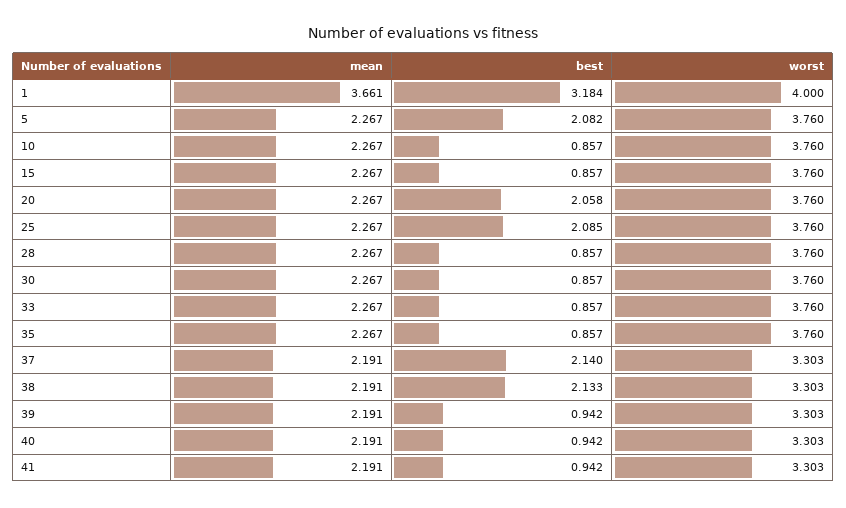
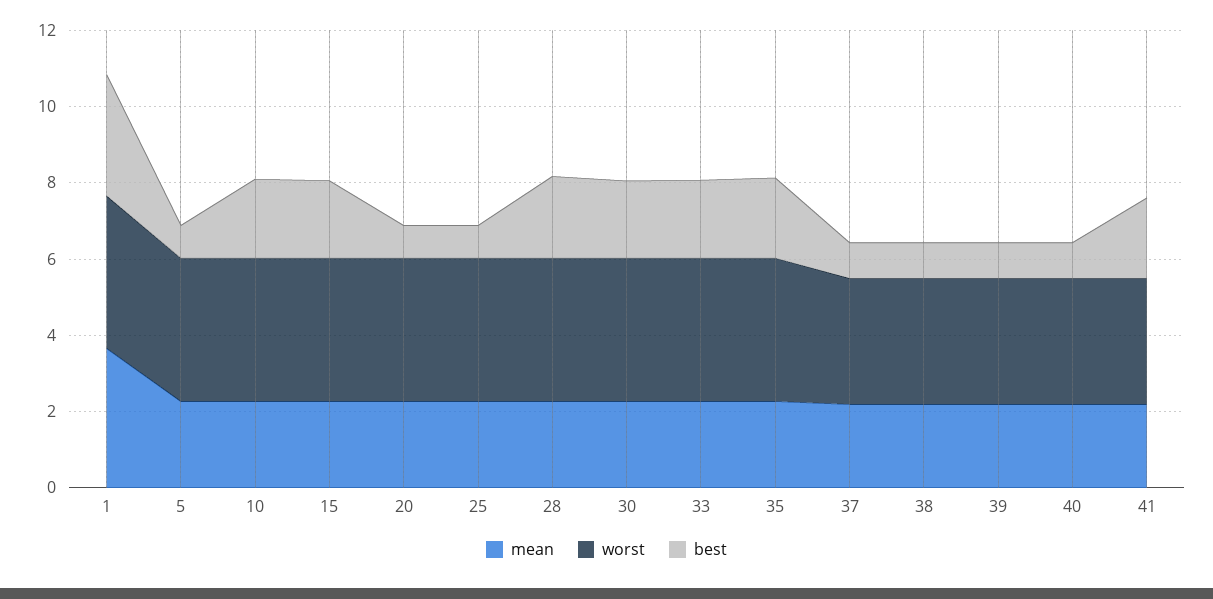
  {
    "mean": {
      "1": 3.661,
      "5": 2.267,
      "10": 2.267,
      "15": 2.267,
      "20": 2.267,
      "25": 2.267,
      "28": 2.267,
      "30": 2.267,
      "33": 2.267,
      "35": 2.267,
      "37": 2.191,
      "38": 2.191,
      "39": 2.191,
      "40": 2.191,
      "41": 2.191
    },
    "best": {
      "1": 3.184,
-     "5": 2.082,
+     "5": 1,
-     "10": 0.857,
+     "10": 2,
-     "15": 0.857,
+     "15": 2,
-     "20": 2.058,
+     "20": 1,
-     "25": 2.085,
+     "25": 1,
-     "28": 0.857,
+     "28": 2,
-     "30": 0.857,
+     "30": 2,
-     "33": 0.857,
+     "33": 2,
-     "35": 0.857,
+     "35": 2,
-     "37": 2.14,
+     "37": 1,
-     "38": 2.133,
+     "38": 1,
      "39": 0.942,
      "40": 0.942,
-     "41": 0.942
+     "41": 2
    },
    "worst": {
      "1": 4,
      "5": 3.76,
      "10": 3.76,
      "15": 3.76,
      "20": 3.76,
      "25": 3.76,
      "28": 3.76,
      "30": 3.76,
      "33": 3.76,
      "35": 3.76,
      "37": 3.303,
      "38": 3.303,
      "39": 3.303,
      "40": 3.303,
      "41": 3.303
    }
  }

